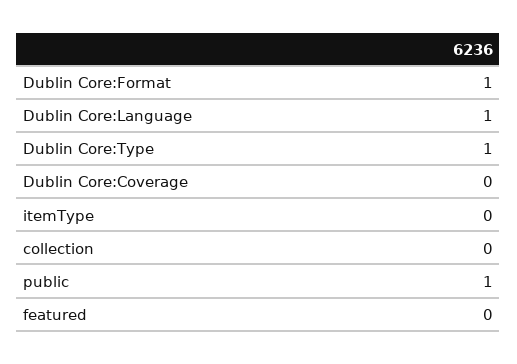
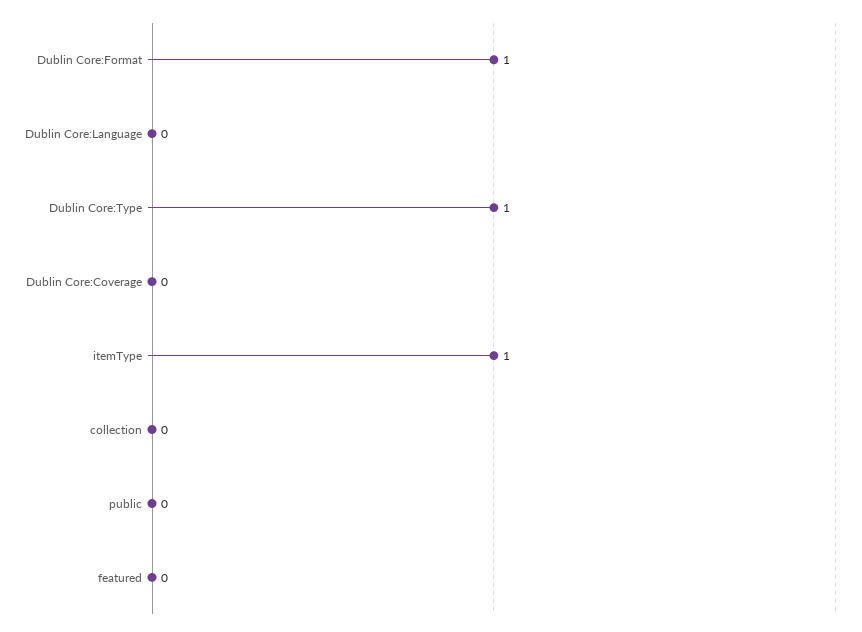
  {
    "Dublin Core:Format": 1,
-   "Dublin Core:Language": 1,
+   "Dublin Core:Language": 0,
    "Dublin Core:Type": 1,
    "Dublin Core:Coverage": 0,
-   "itemType": 0,
+   "itemType": 1,
    "collection": 0,
-   "public": 1,
+   "public": 0,
    "featured": 0
  }

